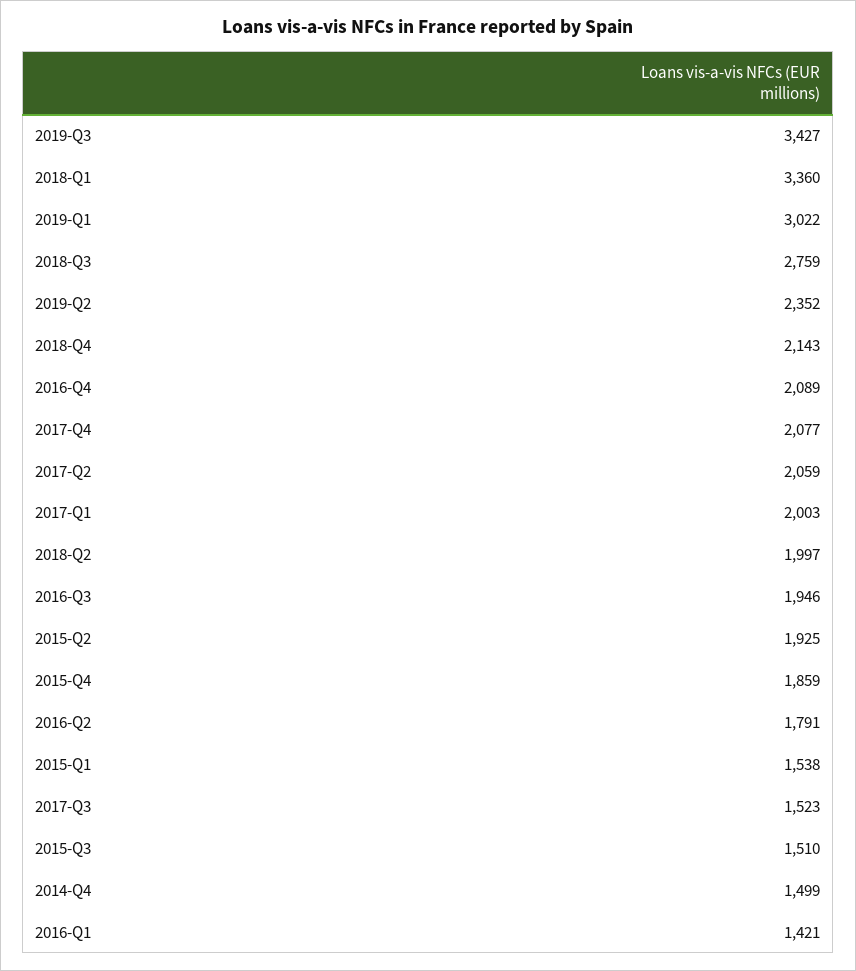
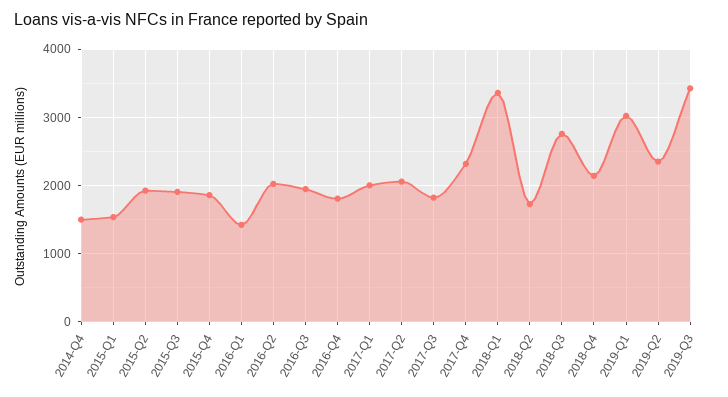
  {
    "2019-Q3": 3427,
    "2018-Q1": 3360,
    "2019-Q1": 3022,
    "2018-Q3": 2759,
    "2019-Q2": 2352,
    "2018-Q4": 2143,
-   "2016-Q4": 2089,
+   "2016-Q4": 1800,
-   "2017-Q4": 2077,
+   "2017-Q4": 2300,
    "2017-Q2": 2059,
    "2017-Q1": 2003,
-   "2018-Q2": 1997,
+   "2018-Q2": 1700,
    "2016-Q3": 1946,
    "2015-Q2": 1925,
    "2015-Q4": 1859,
-   "2016-Q2": 1791,
+   "2016-Q2": 2000,
    "2015-Q1": 1538,
-   "2017-Q3": 1523,
+   "2017-Q3": 1800,
-   "2015-Q3": 1510,
+   "2015-Q3": 1900,
    "2014-Q4": 1499,
    "2016-Q1": 1421
  }

